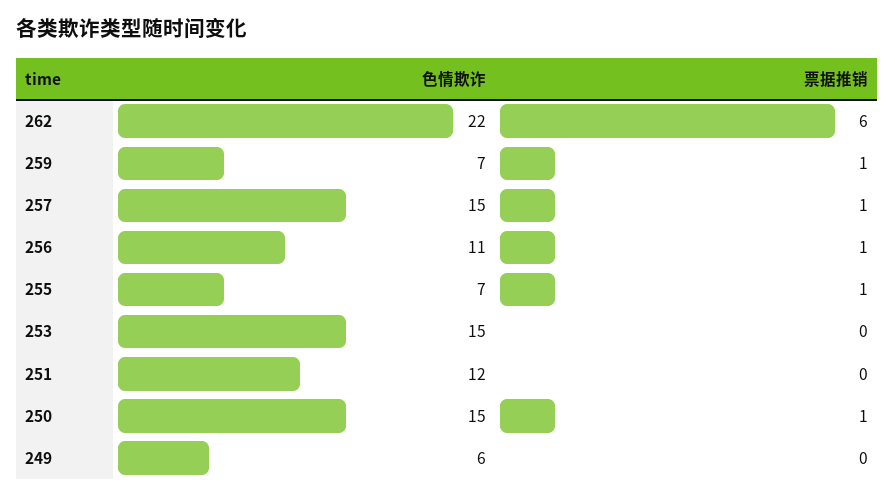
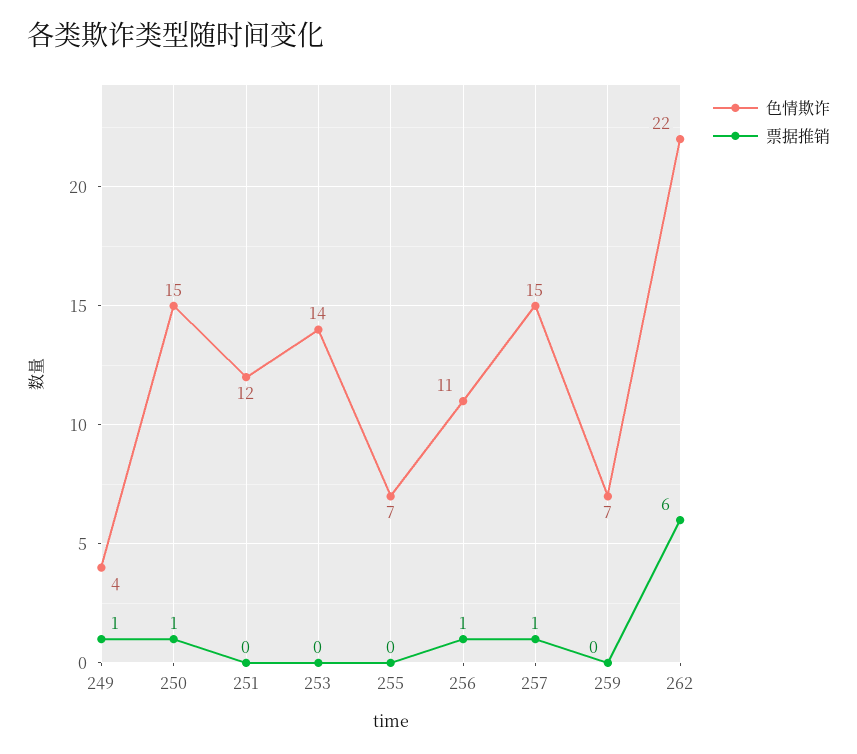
  {
    "色情欺诈": {
      "262": 22,
      "259": 7,
      "257": 15,
      "256": 11,
      "255": 7,
-     "253": 15,
+     "253": 14,
      "251": 12,
      "250": 15,
-     "249": 6
+     "249": 4
    },
    "票据推销": {
      "262": 6,
-     "259": 1,
+     "259": 0,
      "257": 1,
      "256": 1,
-     "255": 1,
+     "255": 0,
      "253": 0,
      "251": 0,
      "250": 1,
-     "249": 0
+     "249": 1
    }
  }

